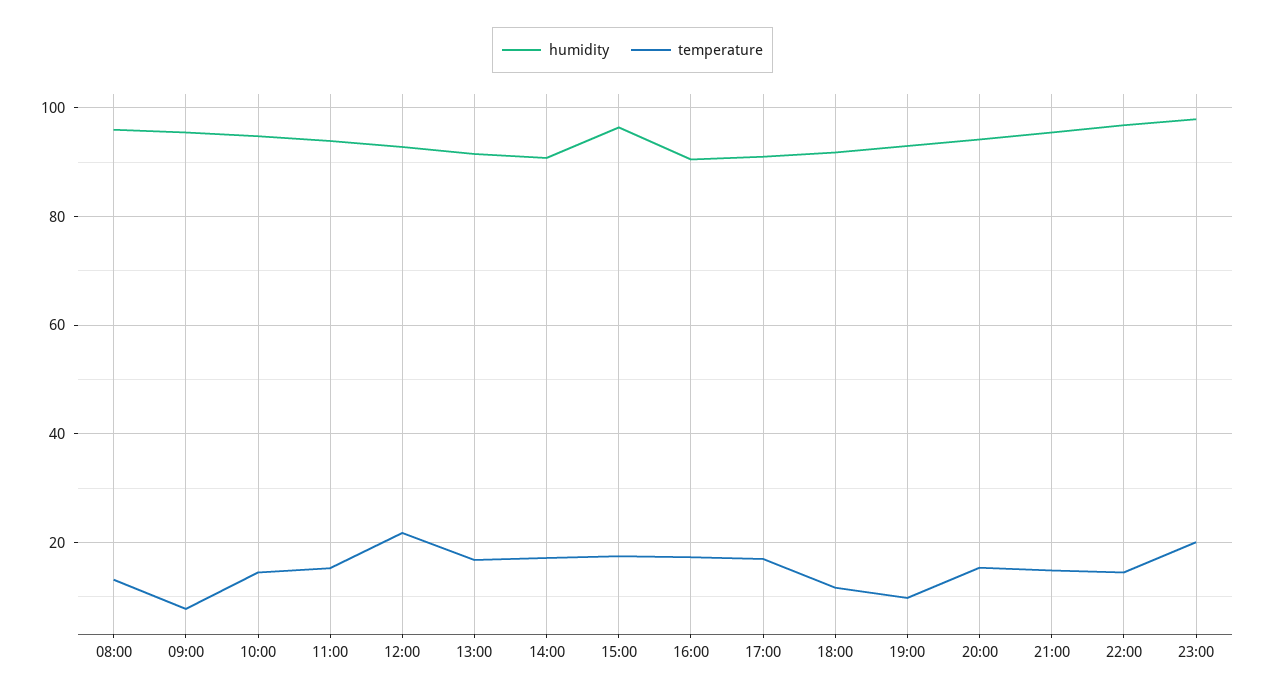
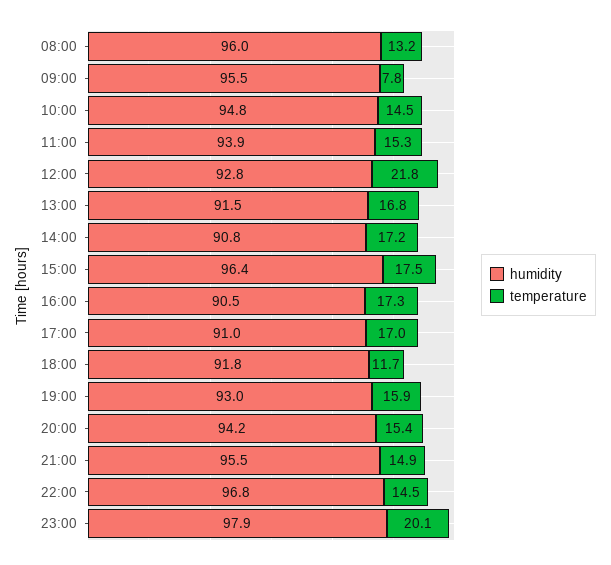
  {
    "humidity": {
      "08:00": 96,
      "09:00": 95.5,
      "10:00": 94.8,
      "11:00": 93.9,
      "12:00": 92.8,
      "13:00": 91.5,
      "14:00": 90.8,
      "15:00": 96.4,
      "16:00": 90.5,
      "17:00": 91,
      "18:00": 91.8,
      "19:00": 93,
      "20:00": 94.2,
      "21:00": 95.5,
      "22:00": 96.8,
      "23:00": 97.9
    },
    "temperature": {
      "08:00": 13.2,
      "09:00": 7.8,
      "10:00": 14.5,
      "11:00": 15.3,
      "12:00": 21.8,
      "13:00": 16.8,
      "14:00": 17.2,
      "15:00": 17.5,
      "16:00": 17.3,
      "17:00": 17,
      "18:00": 11.7,
-     "19:00": 10,
+     "19:00": 15.9,
      "20:00": 15.4,
      "21:00": 14.9,
      "22:00": 14.5,
      "23:00": 20.1
    }
  }

